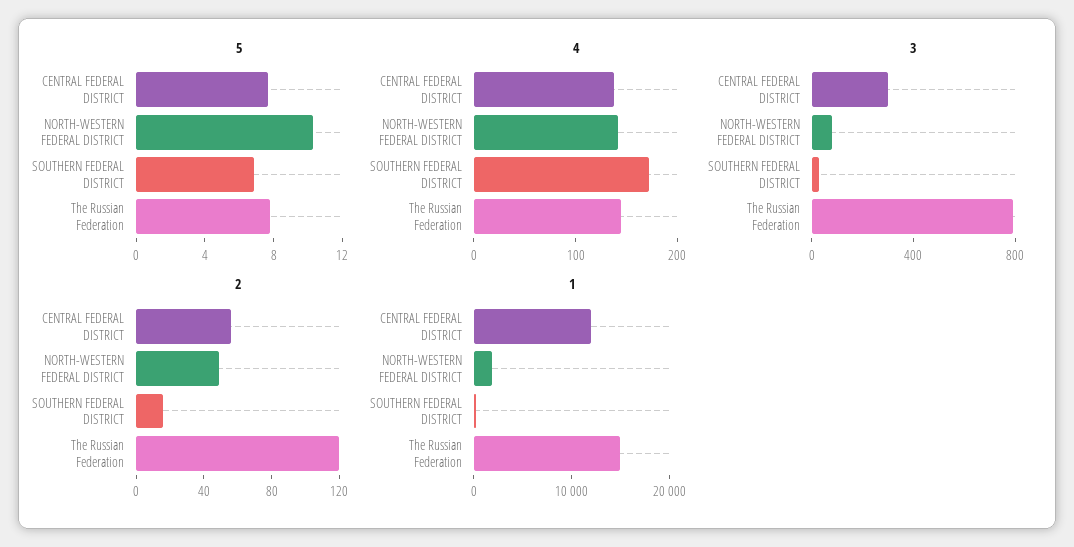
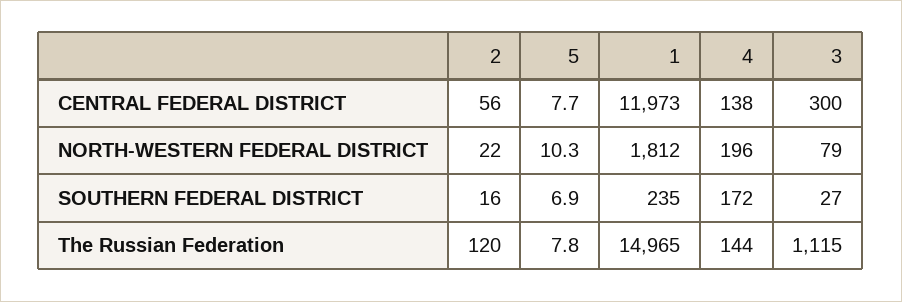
  {
    "5": {
      "CENTRAL FEDERAL DISTRICT": 7.7,
      "NORTH-WESTERN FEDERAL DISTRICT": 10.3,
      "SOUTHERN FEDERAL DISTRICT": 6.9,
      "The Russian Federation": 7.8
    },
    "4": {
      "CENTRAL FEDERAL DISTRICT": 138,
-     "NORTH-WESTERN FEDERAL DISTRICT": 140,
+     "NORTH-WESTERN FEDERAL DISTRICT": 196,
      "SOUTHERN FEDERAL DISTRICT": 172,
      "The Russian Federation": 144
    },
    "3": {
      "CENTRAL FEDERAL DISTRICT": 300,
      "NORTH-WESTERN FEDERAL DISTRICT": 79,
      "SOUTHERN FEDERAL DISTRICT": 27,
-     "The Russian Federation": 800
+     "The Russian Federation": 1115
    },
    "2": {
      "CENTRAL FEDERAL DISTRICT": 56,
-     "NORTH-WESTERN FEDERAL DISTRICT": 50,
+     "NORTH-WESTERN FEDERAL DISTRICT": 22,
      "SOUTHERN FEDERAL DISTRICT": 16,
      "The Russian Federation": 120
    },
    "1": {
      "CENTRAL FEDERAL DISTRICT": 11973,
      "NORTH-WESTERN FEDERAL DISTRICT": 1812,
      "SOUTHERN FEDERAL DISTRICT": 235,
      "The Russian Federation": 14965
    }
  }

